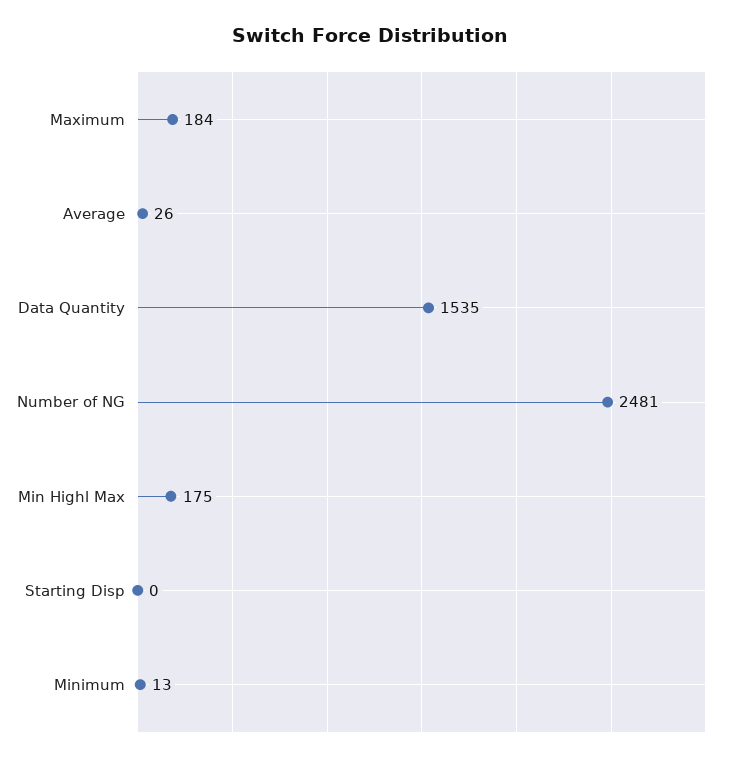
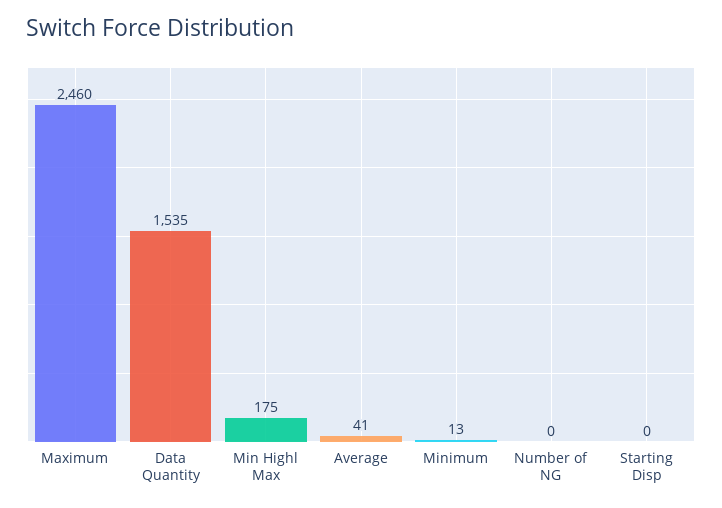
  {
-   "Maximum": 184,
+   "Maximum": 2460,
-   "Average": 26,
+   "Average": 41,
    "Data Quantity": 1535,
-   "Number of NG": 2481,
+   "Number of NG": 0,
    "Min Highl Max": 175,
    "Starting Disp": 0,
    "Minimum": 13
  }

